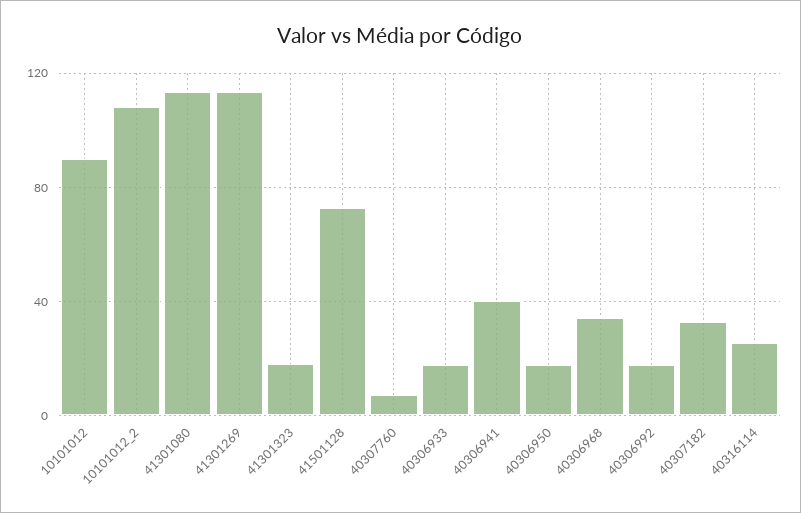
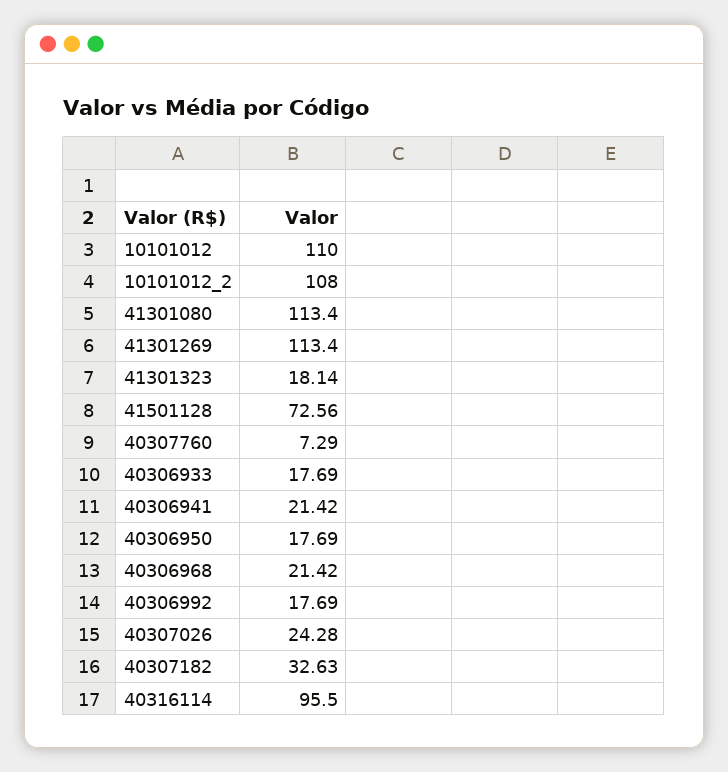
  {
-   "10101012": 90,
+   "10101012": 110,
    "10101012_2": 108,
    "41301080": 113.4,
    "41301269": 113.4,
    "41301323": 18.14,
    "41501128": 72.56,
    "40307760": 7.29,
    "40306933": 17.69,
-   "40306941": 40,
+   "40306941": 21.42,
    "40306950": 17.69,
-   "40306968": 35,
+   "40306968": 21.42,
    "40306992": 17.69,
    "40307182": 32.63,
-   "40316114": 25
+   "40316114": 95.5,
+   "40307026": 24.28
  }

